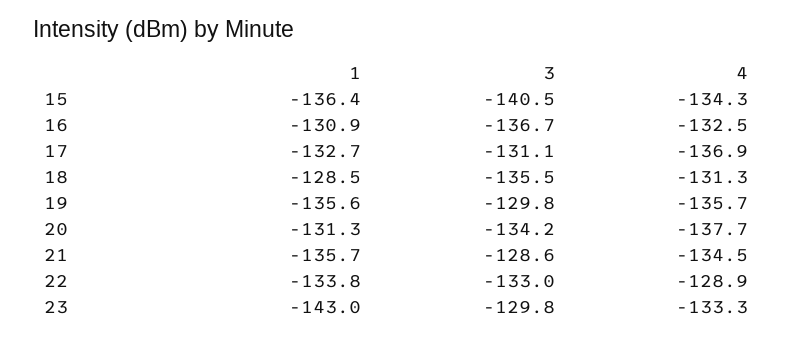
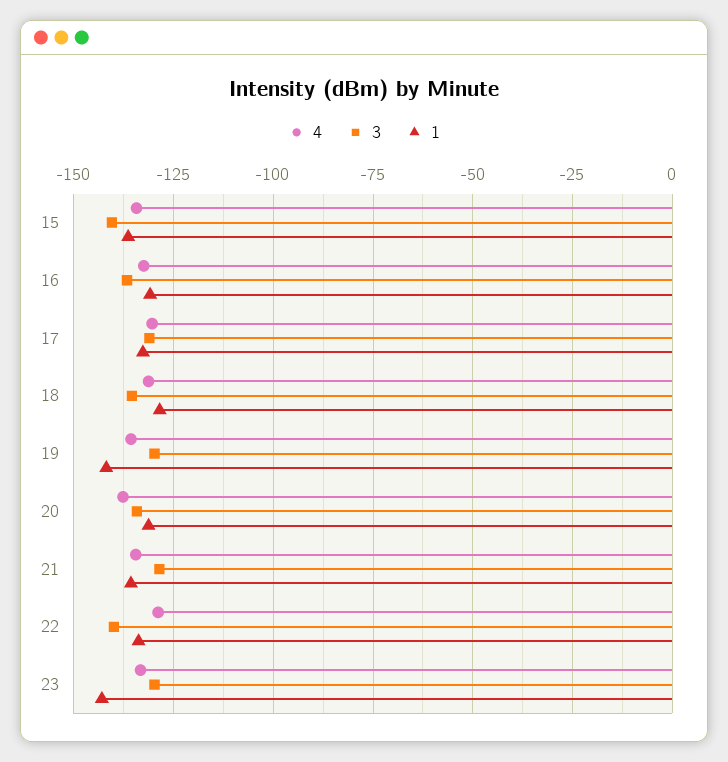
  {
    "1": {
      "15": -136.4,
      "16": -130.9,
      "17": -132.7,
      "18": -128.5,
-     "19": -135.6,
+     "19": -142.5,
      "20": -131.3,
      "21": -135.7,
      "22": -133.8,
      "23": -143
    },
    "3": {
      "15": -140.5,
      "16": -136.7,
      "17": -131.1,
      "18": -135.5,
      "19": -129.8,
      "20": -134.2,
      "21": -128.6,
-     "22": -133,
+     "22": -140,
      "23": -129.8
    },
    "4": {
      "15": -134.3,
      "16": -132.5,
-     "17": -136.9,
+     "17": -130,
      "18": -131.3,
      "19": -135.7,
      "20": -137.7,
      "21": -134.5,
      "22": -128.9,
      "23": -133.3
    }
  }

